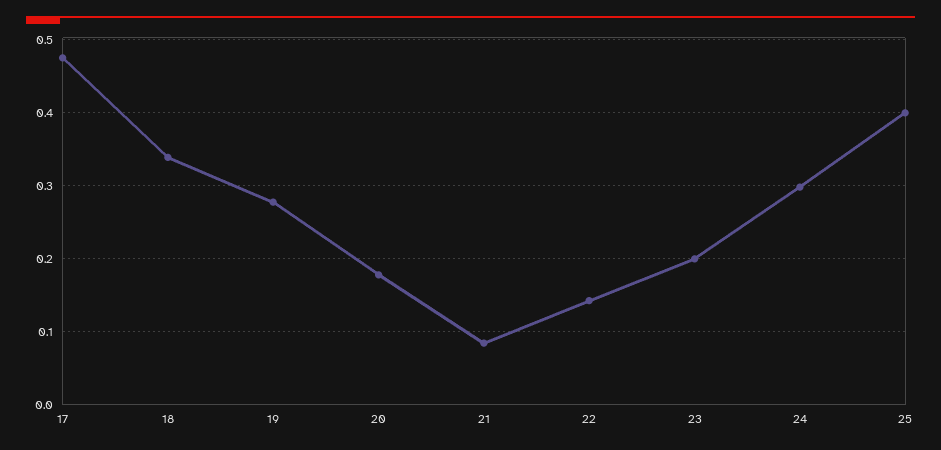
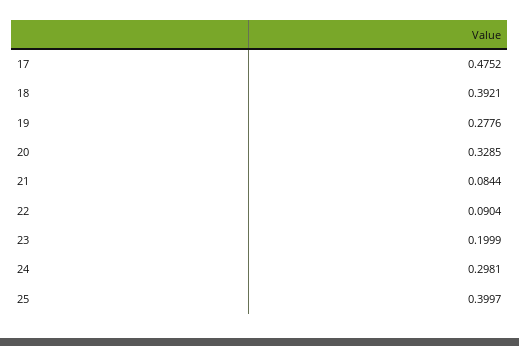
  {
    "17": 0.4752,
-   "18": 0.34,
+   "18": 0.3921,
    "19": 0.2776,
-   "20": 0.18,
+   "20": 0.3285,
    "21": 0.0844,
-   "22": 0.14,
+   "22": 0.0904,
    "23": 0.1999,
    "24": 0.2981,
    "25": 0.3997
  }

